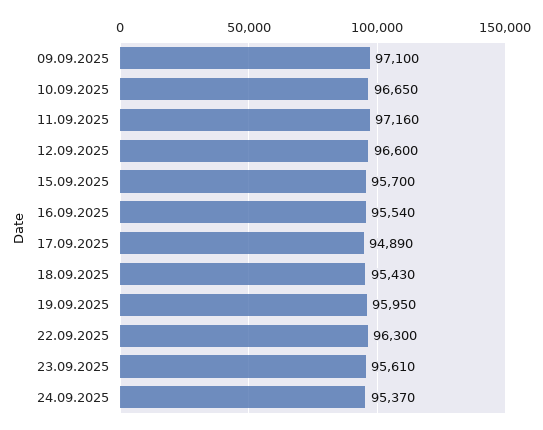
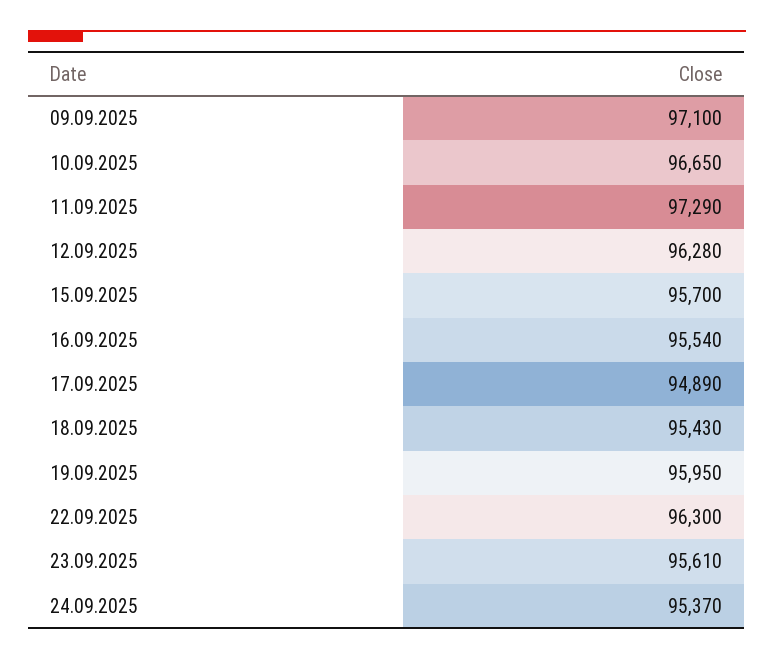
  {
    "09.09.2025": 97100,
    "10.09.2025": 96650,
-   "11.09.2025": 97160,
+   "11.09.2025": 97290,
-   "12.09.2025": 96600,
+   "12.09.2025": 96280,
    "15.09.2025": 95700,
    "16.09.2025": 95540,
    "17.09.2025": 94890,
    "18.09.2025": 95430,
    "19.09.2025": 95950,
    "22.09.2025": 96300,
    "23.09.2025": 95610,
    "24.09.2025": 95370
  }

